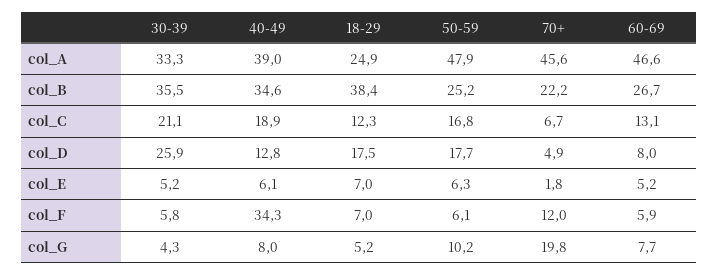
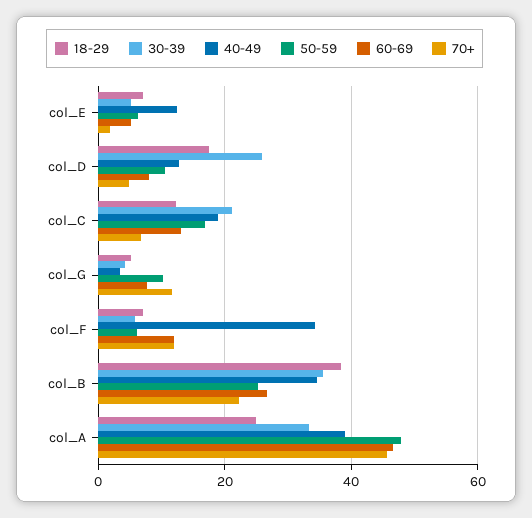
  {
    "30-39": {
      "col_A": 33.3,
      "col_B": 35.5,
      "col_C": 21.1,
      "col_D": 25.9,
      "col_E": 5.2,
      "col_F": 5.8,
      "col_G": 4.3
    },
    "40-49": {
      "col_A": 39,
      "col_B": 34.6,
      "col_C": 18.9,
      "col_D": 12.8,
-     "col_E": 6.1,
+     "col_E": 12,
      "col_F": 34.3,
-     "col_G": 8
+     "col_G": 4
    },
    "18-29": {
      "col_A": 24.9,
      "col_B": 38.4,
      "col_C": 12.3,
      "col_D": 17.5,
      "col_E": 7,
      "col_F": 7,
      "col_G": 5.2
    },
    "50-59": {
      "col_A": 47.9,
      "col_B": 25.2,
      "col_C": 16.8,
-     "col_D": 17.7,
+     "col_D": 10,
      "col_E": 6.3,
      "col_F": 6.1,
      "col_G": 10.2
    },
    "70+": {
      "col_A": 45.6,
      "col_B": 22.2,
      "col_C": 6.7,
      "col_D": 4.9,
      "col_E": 1.8,
      "col_F": 12,
-     "col_G": 19.8
+     "col_G": 12
    },
    "60-69": {
      "col_A": 46.6,
      "col_B": 26.7,
      "col_C": 13.1,
      "col_D": 8,
      "col_E": 5.2,
-     "col_F": 5.9,
+     "col_F": 12,
      "col_G": 7.7
    }
  }

